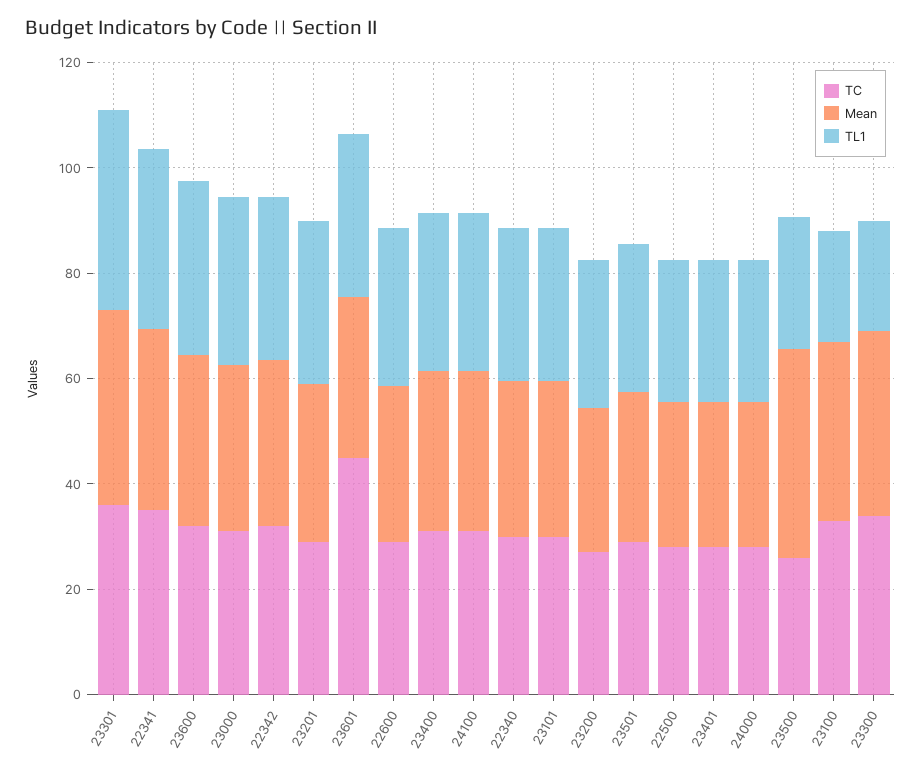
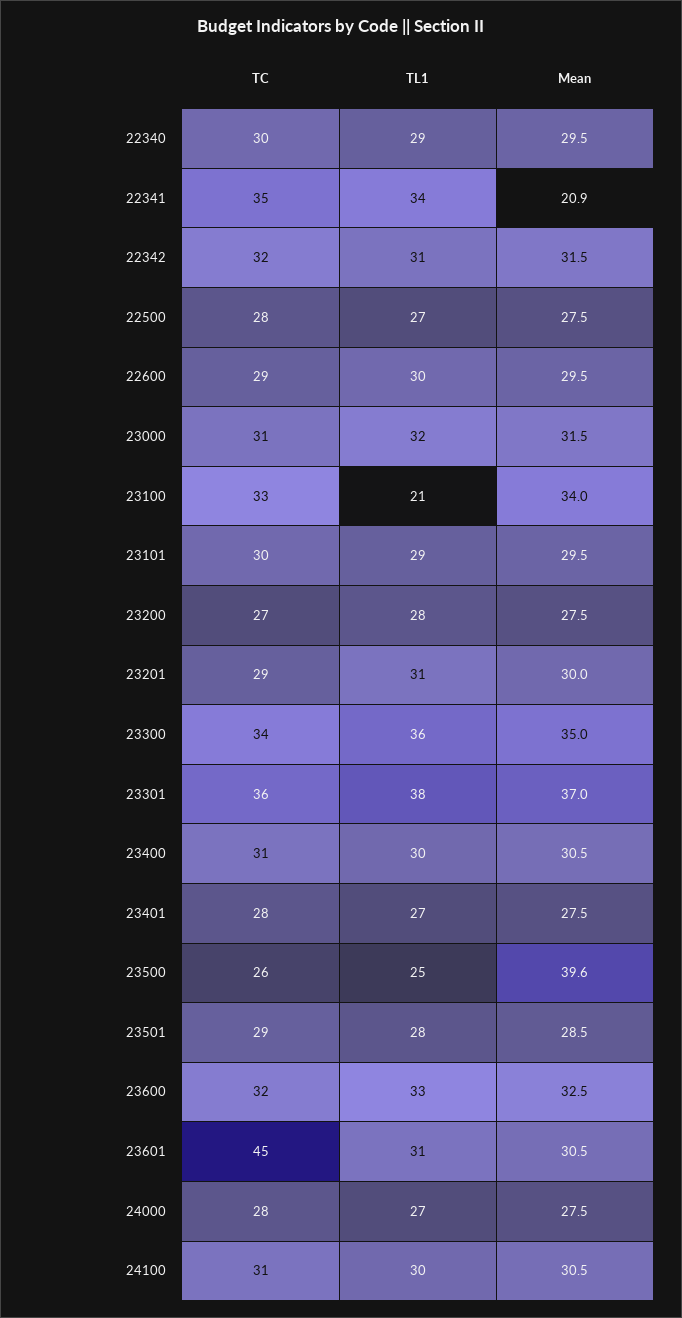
  {
    "TC": {
      "23301": 36,
      "22341": 35,
      "23600": 32,
      "23000": 31,
      "22342": 32,
      "23201": 29,
      "23601": 45,
      "22600": 29,
      "23400": 31,
      "24100": 31,
      "22340": 30,
      "23101": 30,
      "23200": 27,
      "23501": 29,
      "22500": 28,
      "23401": 28,
      "24000": 28,
      "23500": 26,
      "23100": 33,
      "23300": 34
    },
    "Mean": {
      "23301": 37,
-     "22341": 35,
+     "22341": 20.9,
      "23600": 32.5,
      "23000": 31.5,
      "22342": 31.5,
      "23201": 30,
      "23601": 30.5,
      "22600": 29.5,
      "23400": 30.5,
      "24100": 30.5,
      "22340": 29.5,
      "23101": 29.5,
      "23200": 27.5,
      "23501": 28.5,
      "22500": 27.5,
      "23401": 27.5,
      "24000": 27.5,
      "23500": 39.6,
      "23100": 34,
      "23300": 35
    },
    "TL1": {
      "23301": 38,
      "22341": 34,
      "23600": 33,
      "23000": 32,
      "22342": 31,
      "23201": 31,
      "23601": 31,
      "22600": 30,
      "23400": 30,
      "24100": 30,
      "22340": 29,
      "23101": 29,
      "23200": 28,
      "23501": 28,
      "22500": 27,
      "23401": 27,
      "24000": 27,
      "23500": 25,
      "23100": 21,
-     "23300": 20
+     "23300": 36
    }
  }

